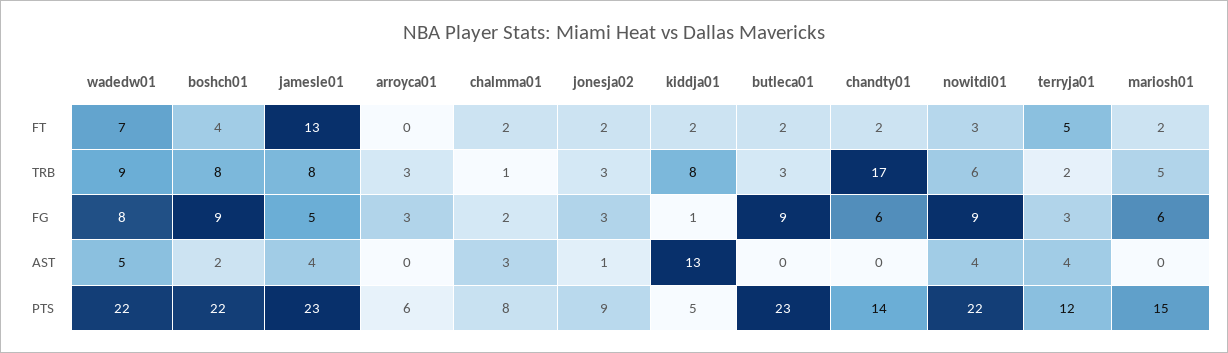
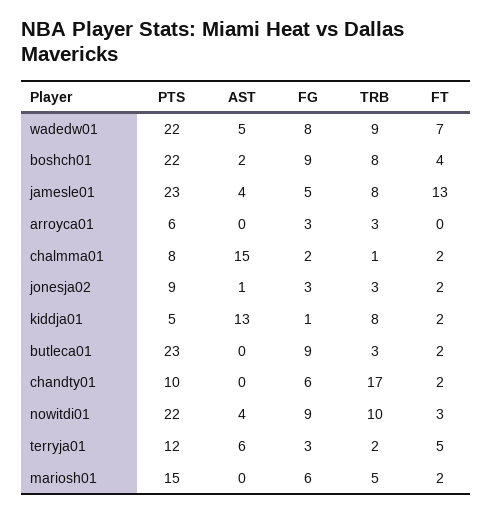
  {
    "wadedw01": {
      "FT": 7,
      "TRB": 9,
      "FG": 8,
      "AST": 5,
      "PTS": 22
    },
    "boshch01": {
      "FT": 4,
      "TRB": 8,
      "FG": 9,
      "AST": 2,
      "PTS": 22
    },
    "jamesle01": {
      "FT": 13,
      "TRB": 8,
      "FG": 5,
      "AST": 4,
      "PTS": 23
    },
    "arroyca01": {
      "FT": 0,
      "TRB": 3,
      "FG": 3,
      "AST": 0,
      "PTS": 6
    },
    "chalmma01": {
      "FT": 2,
      "TRB": 1,
      "FG": 2,
-     "AST": 3,
+     "AST": 15,
      "PTS": 8
    },
    "jonesja02": {
      "FT": 2,
      "TRB": 3,
      "FG": 3,
      "AST": 1,
      "PTS": 9
    },
    "kiddja01": {
      "FT": 2,
      "TRB": 8,
      "FG": 1,
      "AST": 13,
      "PTS": 5
    },
    "butleca01": {
      "FT": 2,
      "TRB": 3,
      "FG": 9,
      "AST": 0,
      "PTS": 23
    },
    "chandty01": {
      "FT": 2,
      "TRB": 17,
      "FG": 6,
      "AST": 0,
-     "PTS": 14
+     "PTS": 10
    },
    "nowitdi01": {
      "FT": 3,
-     "TRB": 6,
+     "TRB": 10,
      "FG": 9,
      "AST": 4,
      "PTS": 22
    },
    "terryja01": {
      "FT": 5,
      "TRB": 2,
      "FG": 3,
-     "AST": 4,
+     "AST": 6,
      "PTS": 12
    },
    "mariosh01": {
      "FT": 2,
      "TRB": 5,
      "FG": 6,
      "AST": 0,
      "PTS": 15
    }
  }

